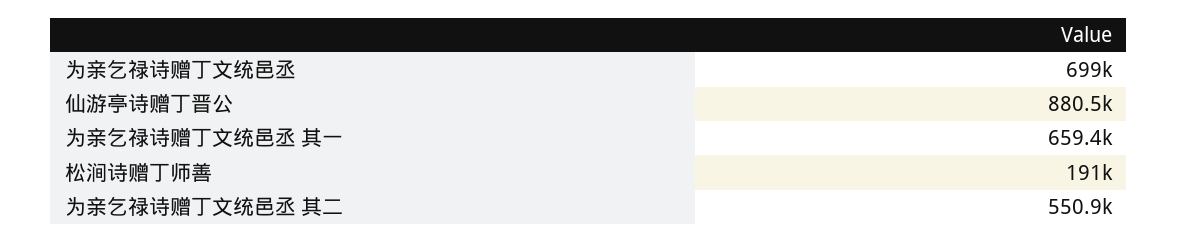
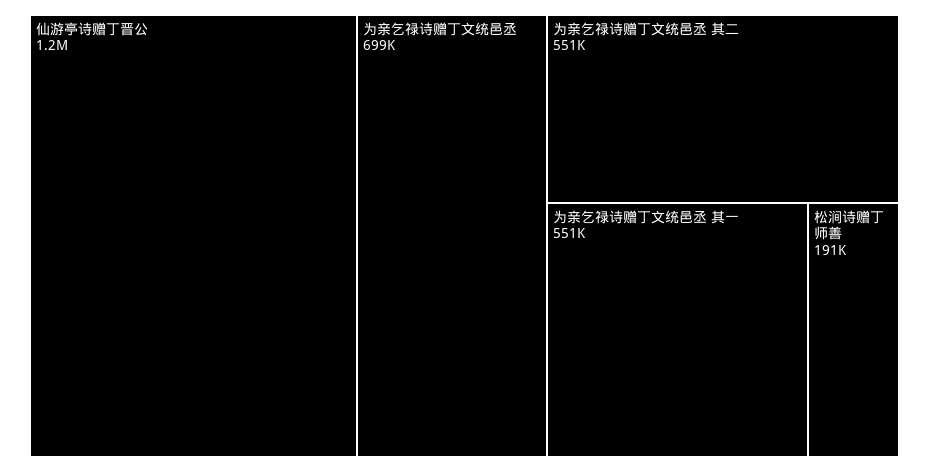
  {
    "为亲乞禄诗赠丁文统邑丞": 699000,
-   "仙游亭诗赠丁晋公": 880500,
+   "仙游亭诗赠丁晋公": 1200000,
-   "为亲乞禄诗赠丁文统邑丞 其一": 659400,
+   "为亲乞禄诗赠丁文统邑丞 其一": 551000,
    "松涧诗赠丁师善": 191000,
    "为亲乞禄诗赠丁文统邑丞 其二": 550900
  }

